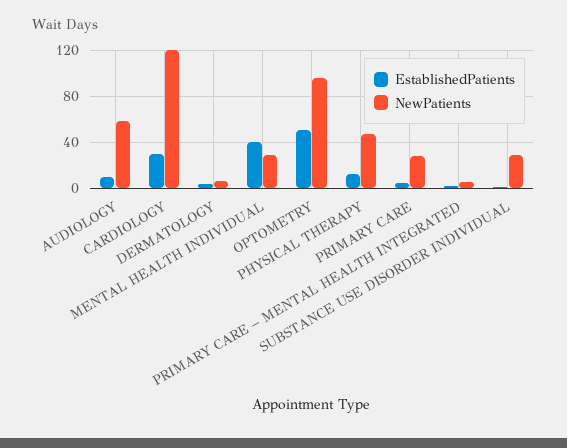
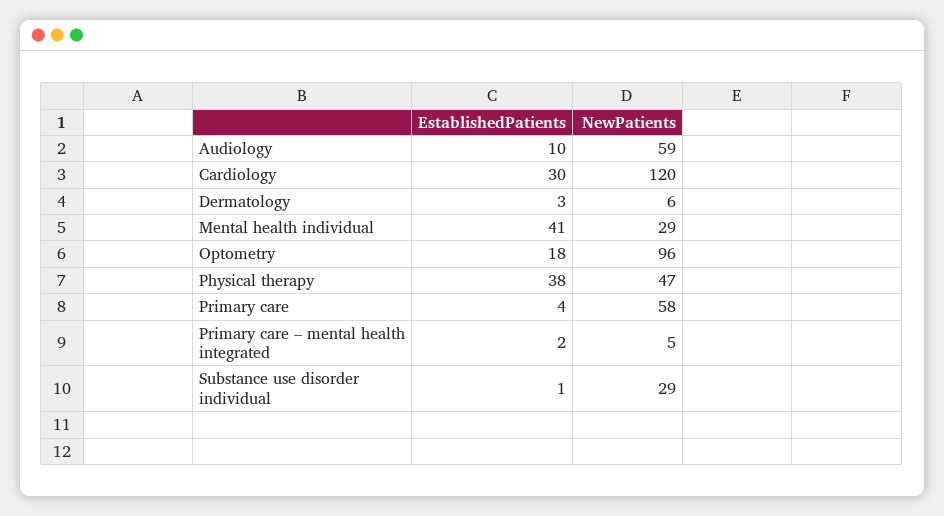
  {
    "EstablishedPatients": {
      "AUDIOLOGY": 10,
      "CARDIOLOGY": 30,
      "DERMATOLOGY": 3,
      "MENTAL HEALTH INDIVIDUAL": 41,
-     "OPTOMETRY": 50,
+     "OPTOMETRY": 18,
-     "PHYSICAL THERAPY": 10,
+     "PHYSICAL THERAPY": 38,
      "PRIMARY CARE": 4,
      "PRIMARY CARE – MENTAL HEALTH INTEGRATED": 2,
      "SUBSTANCE USE DISORDER INDIVIDUAL": 1
    },
    "NewPatients": {
      "AUDIOLOGY": 59,
      "CARDIOLOGY": 120,
      "DERMATOLOGY": 6,
      "MENTAL HEALTH INDIVIDUAL": 29,
      "OPTOMETRY": 96,
      "PHYSICAL THERAPY": 47,
-     "PRIMARY CARE": 30,
+     "PRIMARY CARE": 58,
      "PRIMARY CARE – MENTAL HEALTH INTEGRATED": 5,
      "SUBSTANCE USE DISORDER INDIVIDUAL": 29
    }
  }

